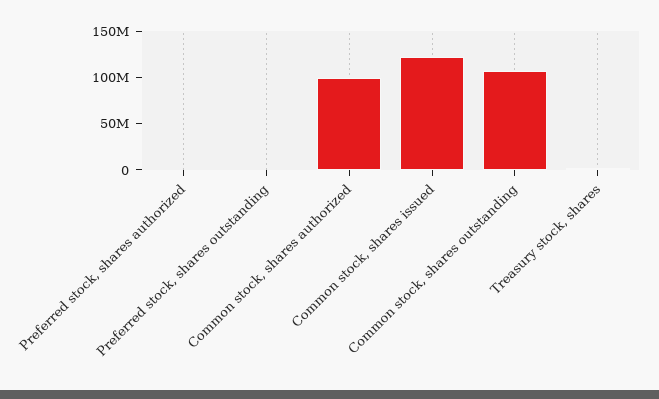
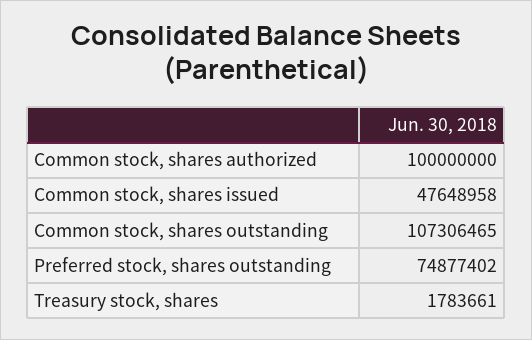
  {
-   "Preferred stock, shares authorized": 0,
-   "Preferred stock, shares outstanding": 0,
+   "Preferred stock, shares outstanding": 74877402,
    "Common stock, shares authorized": 100000000,
-   "Common stock, shares issued": 120000000,
+   "Common stock, shares issued": 47648958,
    "Common stock, shares outstanding": 107306465,
    "Treasury stock, shares": 1783661
  }

